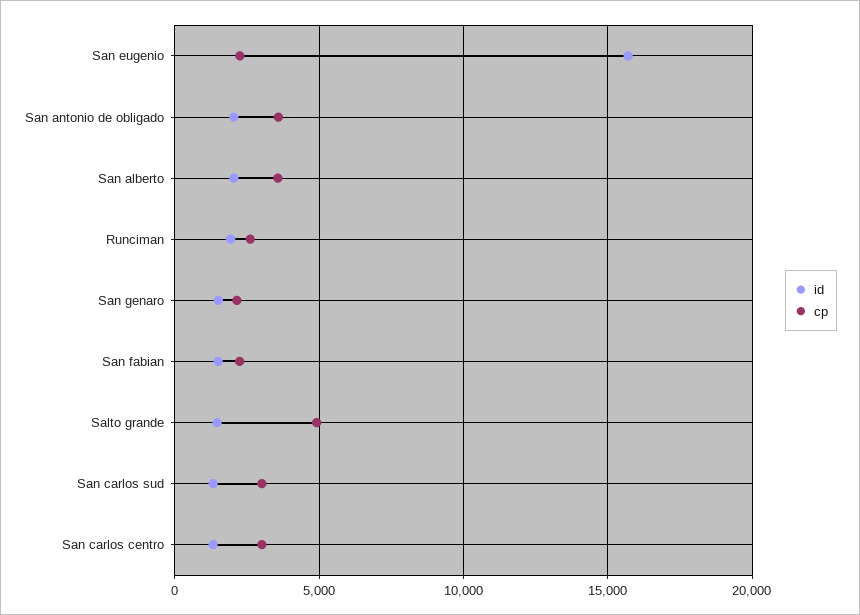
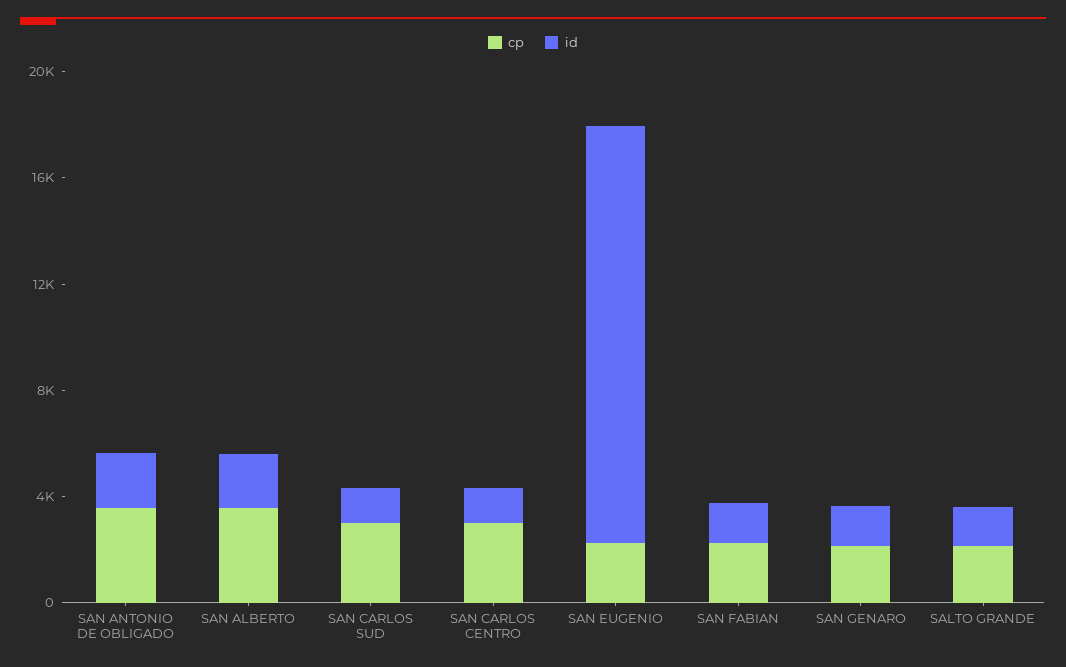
  {
    "id": {
      "San eugenio": 15500,
      "San antonio de obligado": 2000,
      "San alberto": 2000,
-     "Runciman": 2000,
      "San genaro": 1500,
      "San fabian": 1500,
      "Salto grande": 1500,
      "San carlos sud": 1500,
      "San carlos centro": 1500
    },
    "cp": {
      "San eugenio": 2500,
      "San antonio de obligado": 3500,
      "San alberto": 3500,
-     "Runciman": 2500,
      "San genaro": 2000,
      "San fabian": 2000,
-     "Salto grande": 5000,
+     "Salto grande": 2000,
      "San carlos sud": 3000,
      "San carlos centro": 3000
    }
  }

